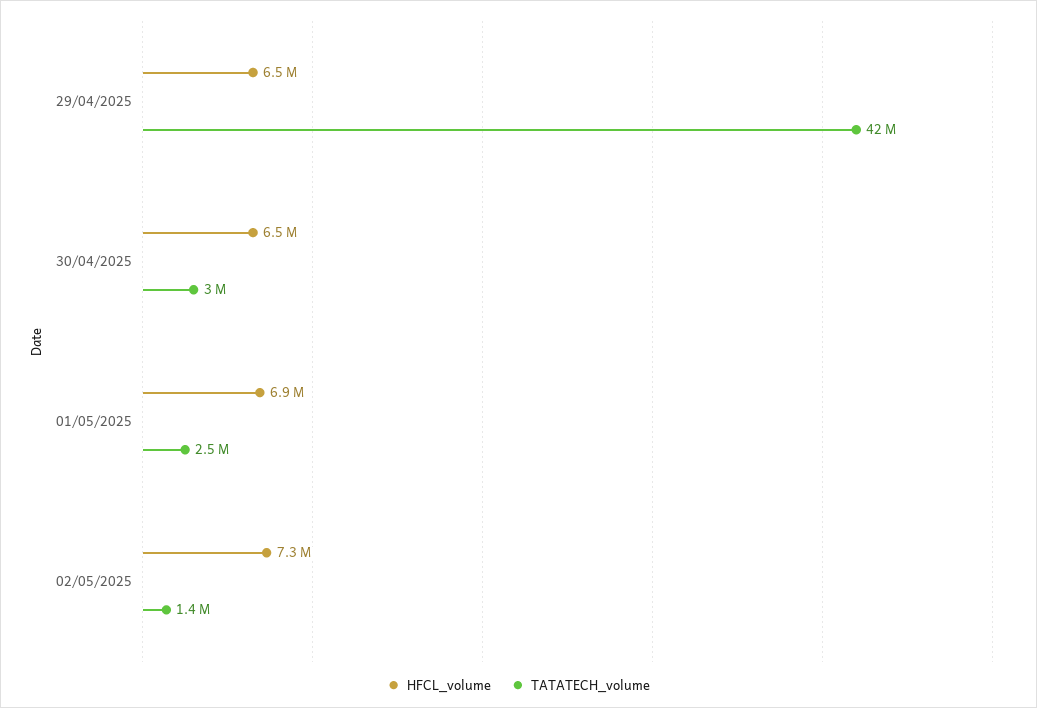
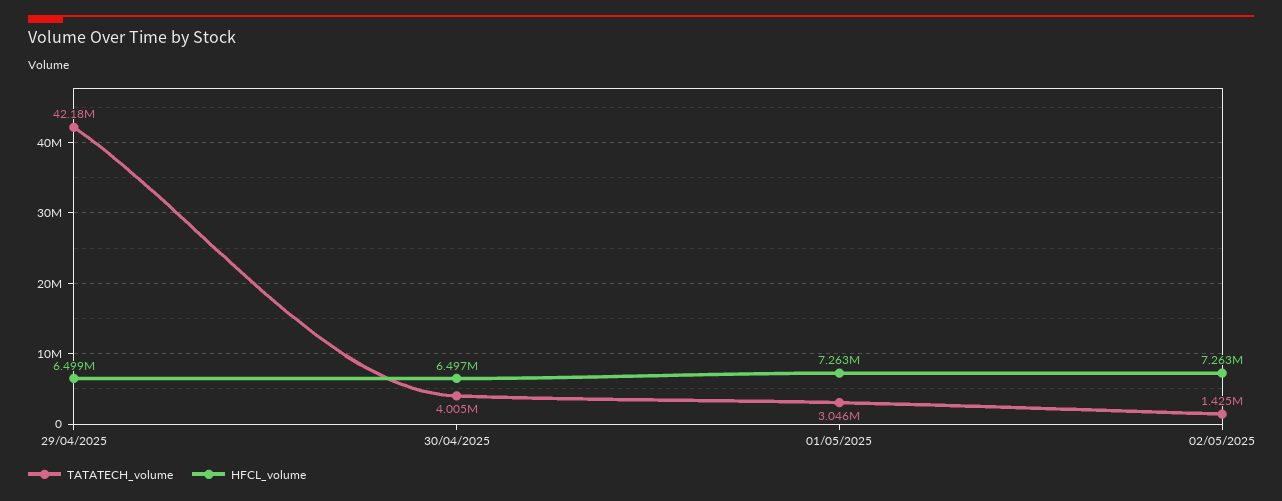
  {
    "HFCL_volume": {
      "29/04/2025": 6499000,
      "30/04/2025": 6497000,
-     "01/05/2025": 6900000,
+     "01/05/2025": 7263000,
      "02/05/2025": 7263000
    },
    "TATATECH_volume": {
      "29/04/2025": 42180000,
-     "30/04/2025": 3000000,
+     "30/04/2025": 4005000,
-     "01/05/2025": 2500000,
+     "01/05/2025": 3046000,
      "02/05/2025": 1425000
    }
  }

